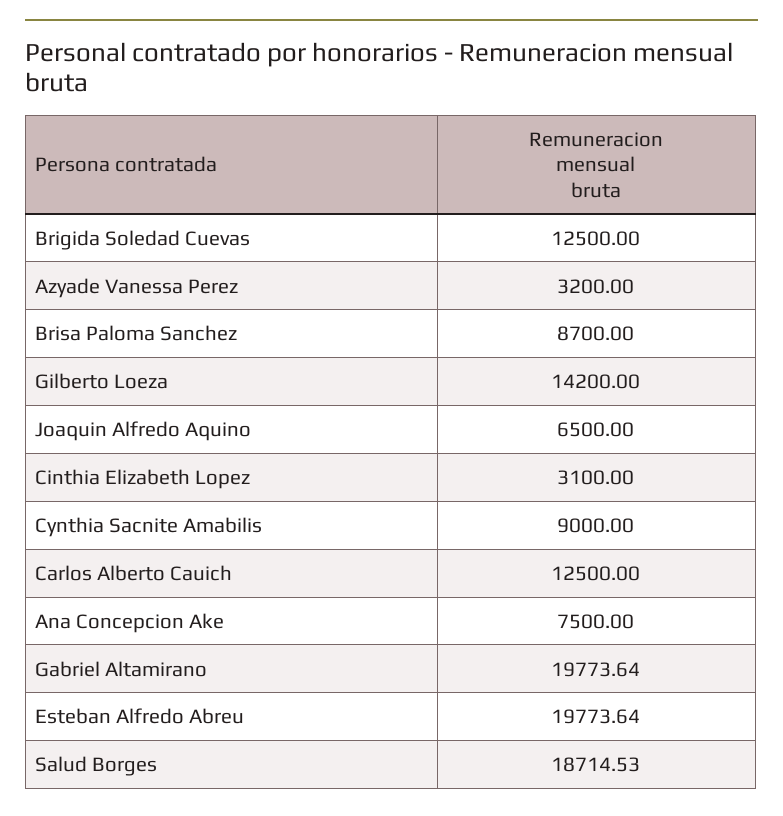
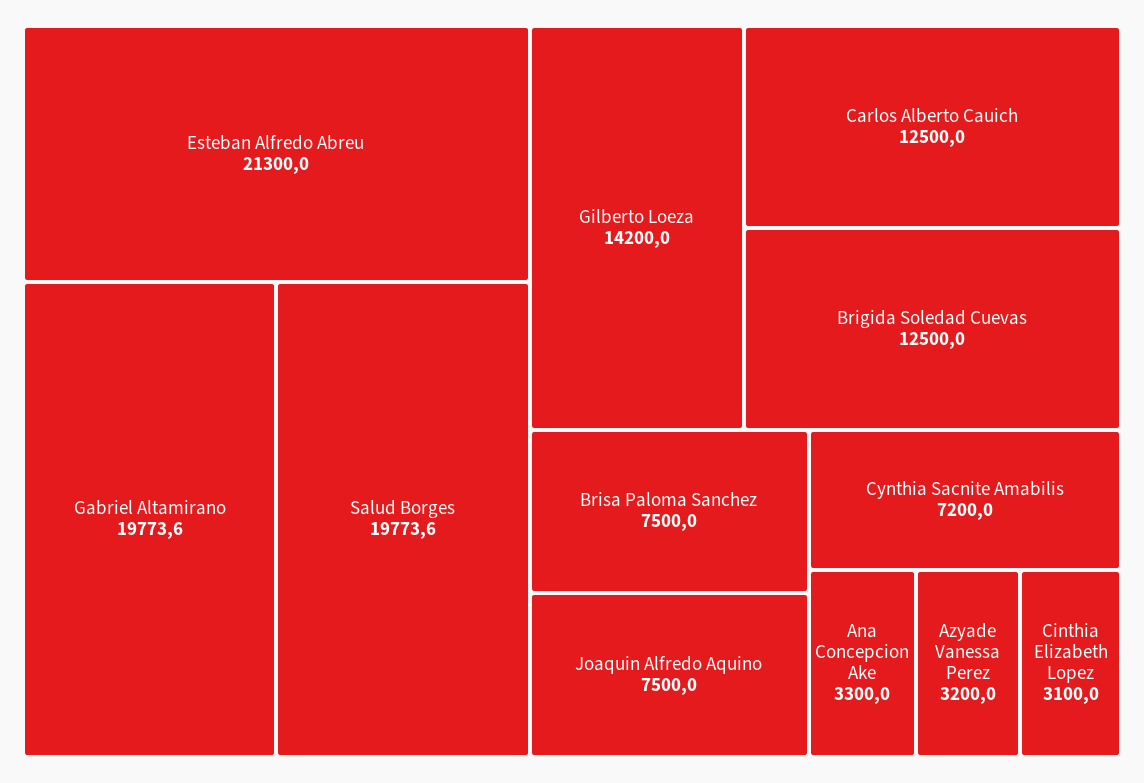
  {
    "Brigida Soledad Cuevas": 12500,
    "Azyade Vanessa Perez": 3200,
-   "Brisa Paloma Sanchez": 8700,
+   "Brisa Paloma Sanchez": 7500,
    "Gilberto Loeza": 14200,
-   "Joaquin Alfredo Aquino": 6500,
+   "Joaquin Alfredo Aquino": 7500,
    "Cinthia Elizabeth Lopez": 3100,
-   "Cynthia Sacnite Amabilis": 9000,
+   "Cynthia Sacnite Amabilis": 7200,
    "Carlos Alberto Cauich": 12500,
-   "Ana Concepcion Ake": 7500,
+   "Ana Concepcion Ake": 3300,
    "Gabriel Altamirano": 19773.64,
-   "Esteban Alfredo Abreu": 19773.64,
+   "Esteban Alfredo Abreu": 21300,
-   "Salud Borges": 18714.53
+   "Salud Borges": 19773.6
  }

